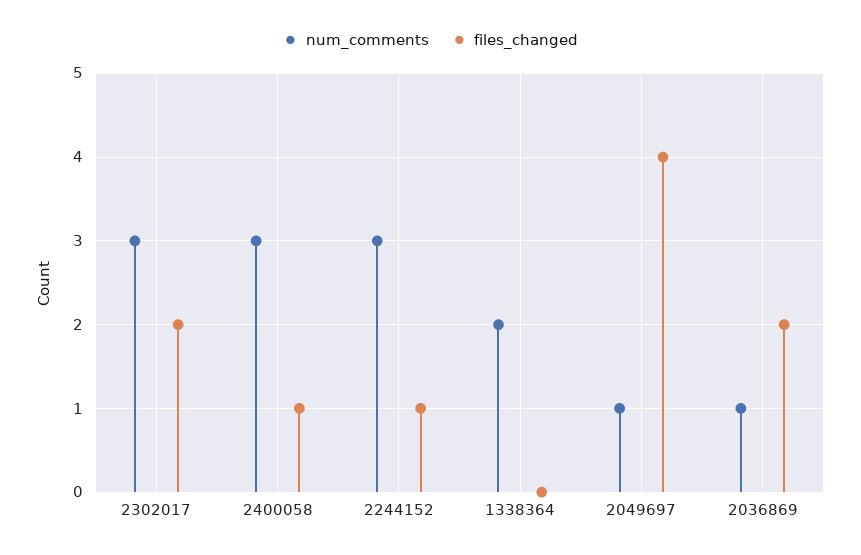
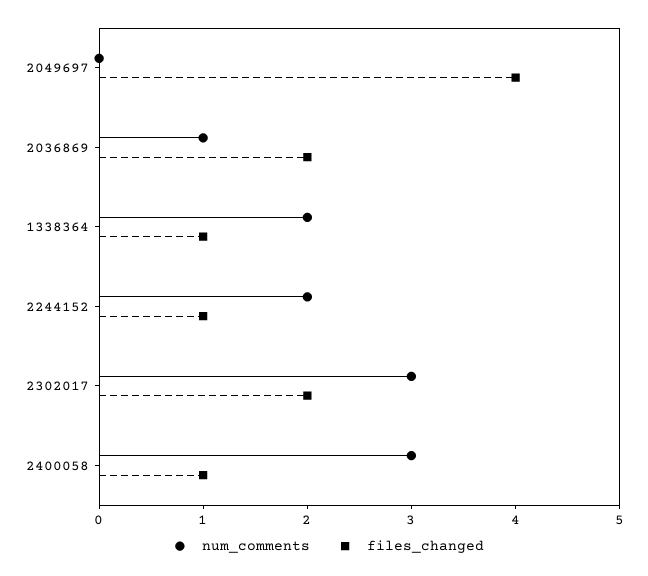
  {
    "num_comments": {
      "2302017": 3,
      "2400058": 3,
-     "2244152": 3,
+     "2244152": 2,
      "1338364": 2,
-     "2049697": 1,
+     "2049697": 0,
      "2036869": 1
    },
    "files_changed": {
      "2302017": 2,
      "2400058": 1,
      "2244152": 1,
-     "1338364": 0,
+     "1338364": 1,
      "2049697": 4,
      "2036869": 2
    }
  }

